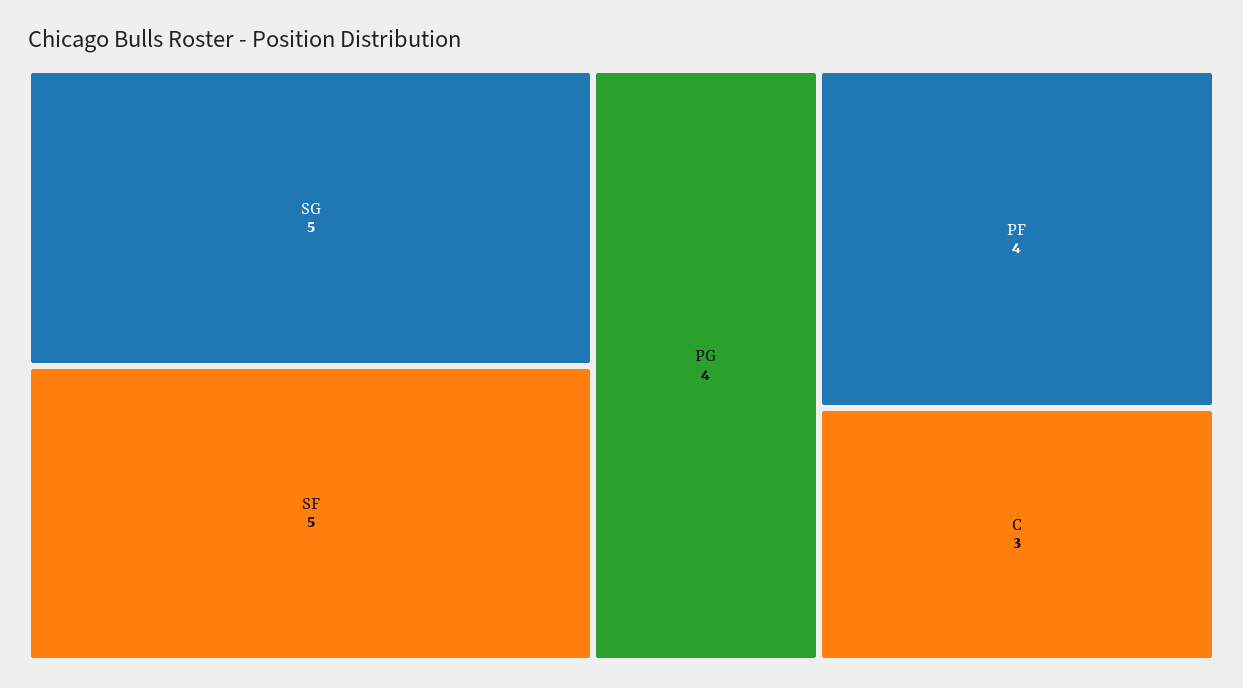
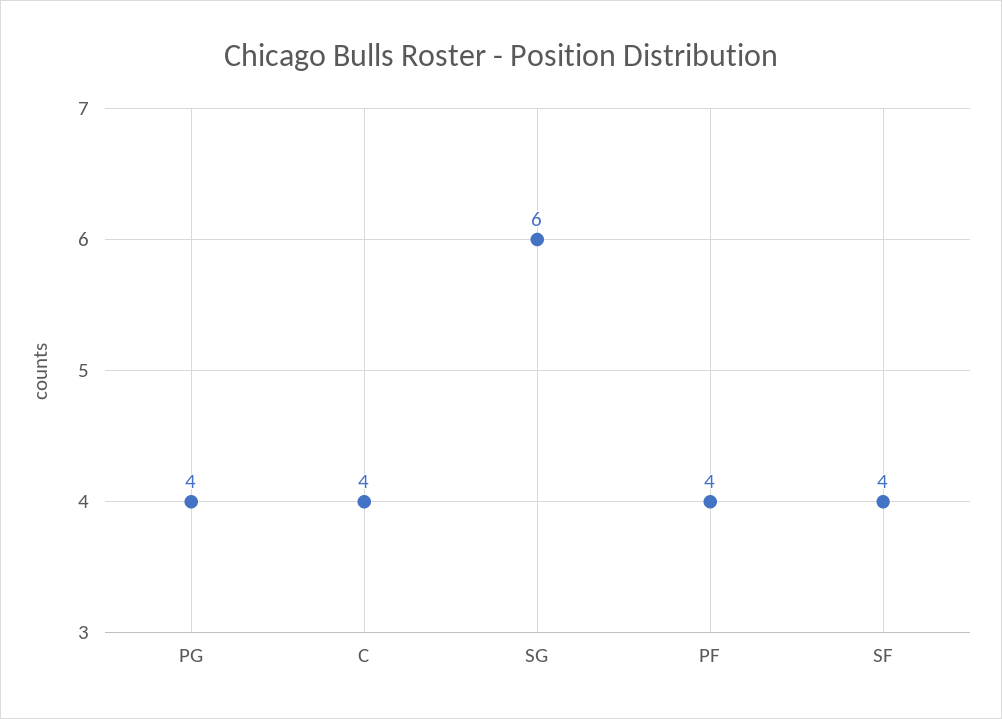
  {
-   "SG": 5,
+   "SG": 6,
-   "SF": 5,
+   "SF": 4,
    "PG": 4,
    "PF": 4,
-   "C": 3
+   "C": 4
  }

